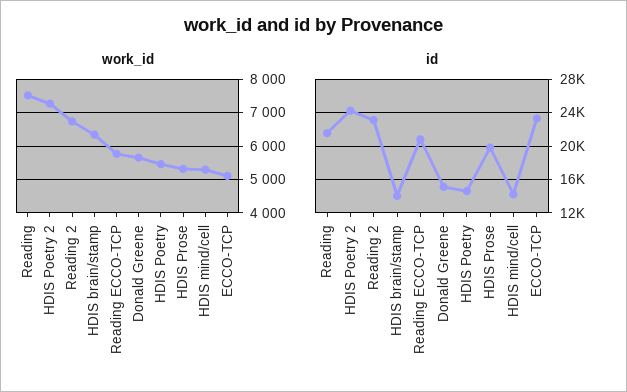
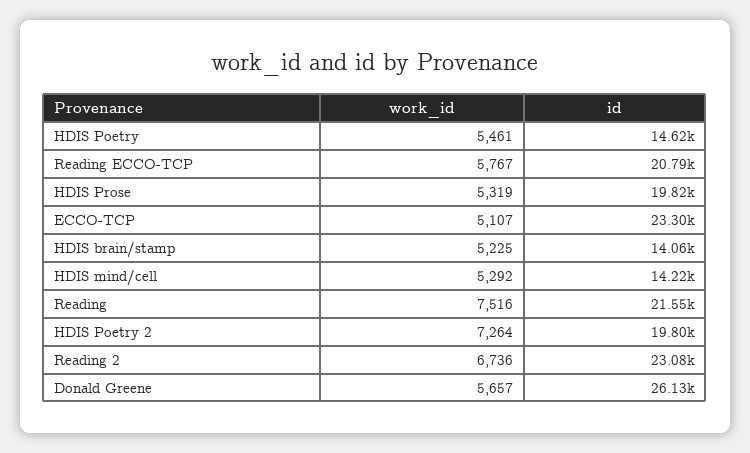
  {
    "work_id": {
      "Reading": 7516,
      "HDIS Poetry 2": 7264,
      "Reading 2": 6736,
-     "HDIS brain/stamp": 6400,
+     "HDIS brain/stamp": 5225,
      "Reading ECCO-TCP": 5767,
      "Donald Greene": 5657,
      "HDIS Poetry": 5461,
      "HDIS Prose": 5319,
      "HDIS mind/cell": 5292,
      "ECCO-TCP": 5107
    },
    "id": {
      "Reading": 21550,
-     "HDIS Poetry 2": 24000,
+     "HDIS Poetry 2": 19800,
      "Reading 2": 23080,
      "HDIS brain/stamp": 14060,
      "Reading ECCO-TCP": 20790,
-     "Donald Greene": 15000,
+     "Donald Greene": 26130,
      "HDIS Poetry": 14620,
      "HDIS Prose": 19820,
      "HDIS mind/cell": 14220,
      "ECCO-TCP": 23300
    }
  }

